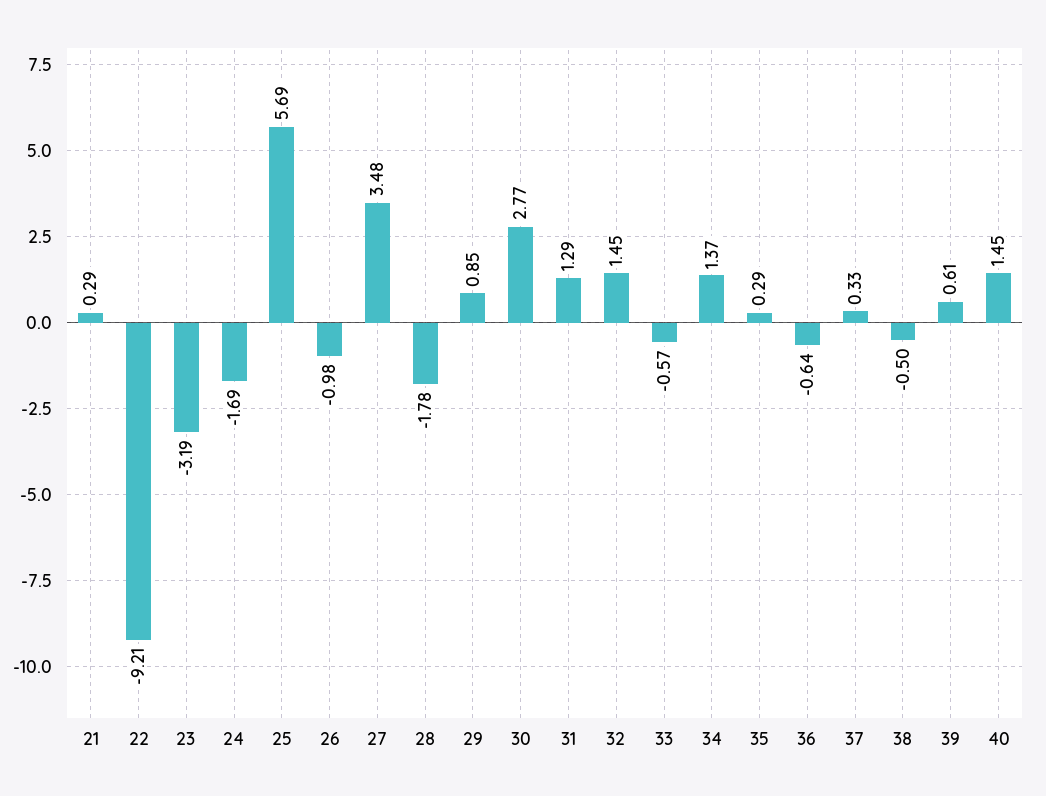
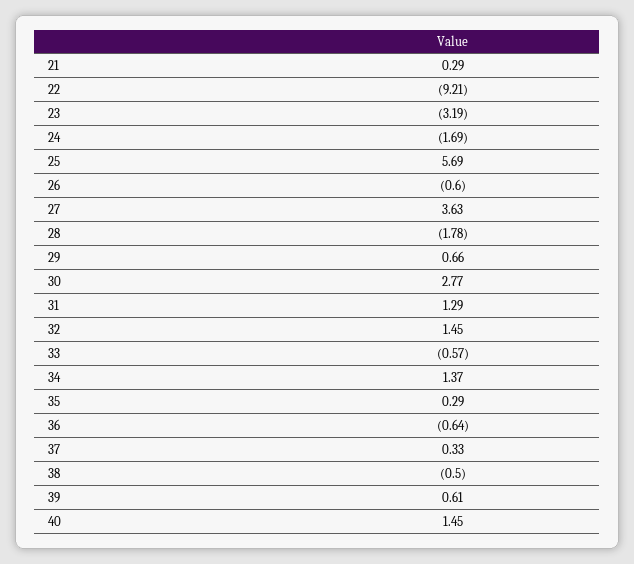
  {
    "21": 0.29,
    "22": -9.21,
    "23": -3.19,
    "24": -1.69,
    "25": 5.69,
-   "26": -0.98,
+   "26": -0.6,
-   "27": 3.48,
+   "27": 3.63,
    "28": -1.78,
-   "29": 0.85,
+   "29": 0.66,
    "30": 2.77,
    "31": 1.29,
    "32": 1.45,
    "33": -0.57,
    "34": 1.37,
    "35": 0.29,
    "36": -0.64,
    "37": 0.33,
    "38": -0.5,
    "39": 0.61,
    "40": 1.45
  }

